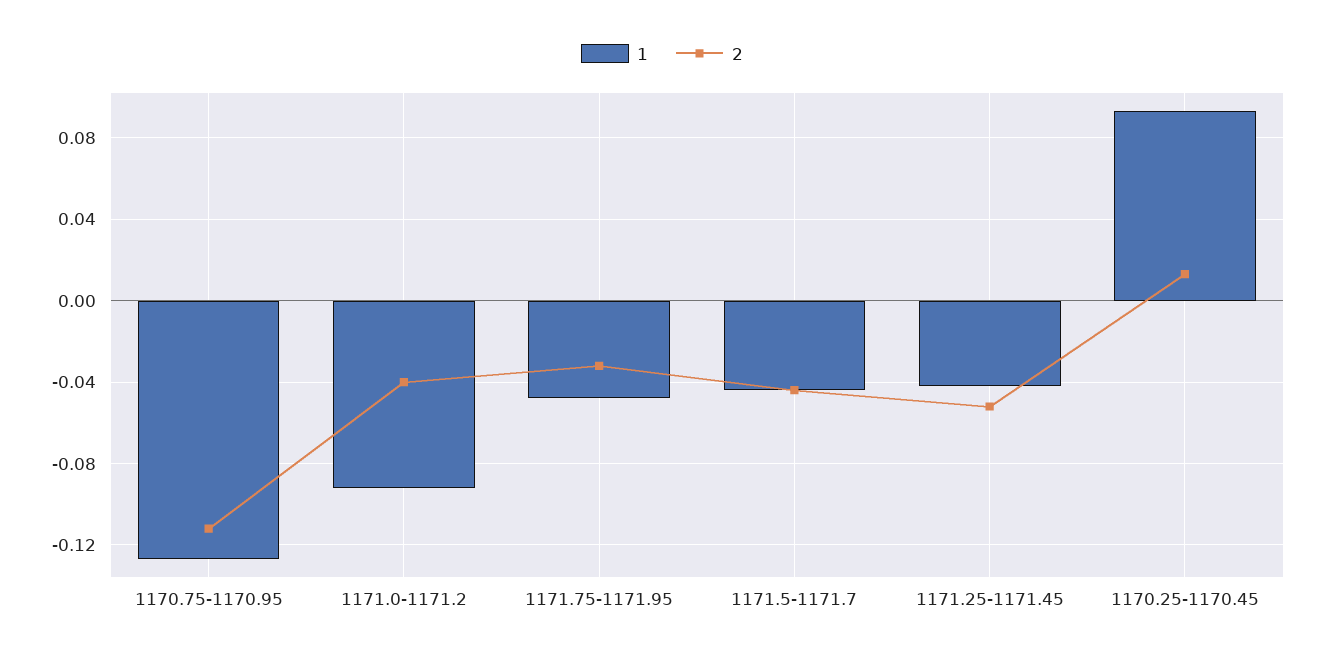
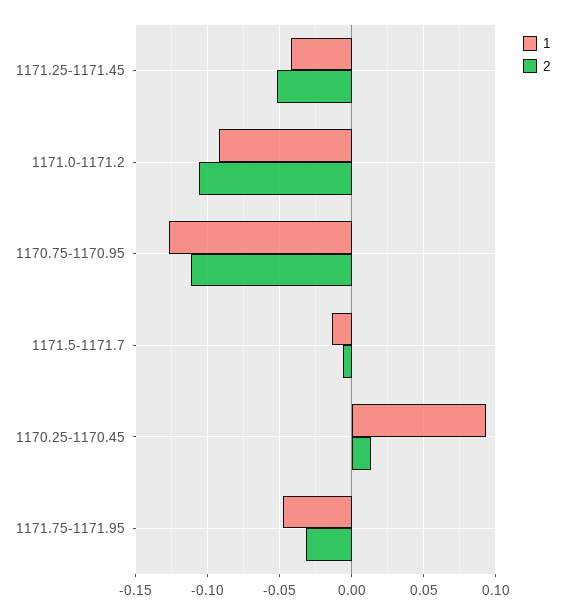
  {
    "1": {
      "1170.75-1170.95": -0.125,
      "1171.0-1171.2": -0.09,
      "1171.75-1171.95": -0.05,
-     "1171.5-1171.7": -0.045,
+     "1171.5-1171.7": -0.015,
      "1171.25-1171.45": -0.04,
      "1170.25-1170.45": 0.095
    },
    "2": {
      "1170.75-1170.95": -0.11,
-     "1171.0-1171.2": -0.04,
+     "1171.0-1171.2": -0.105,
      "1171.75-1171.95": -0.03,
-     "1171.5-1171.7": -0.045,
+     "1171.5-1171.7": -0.005,
      "1171.25-1171.45": -0.05,
      "1170.25-1170.45": 0.015
    }
  }

